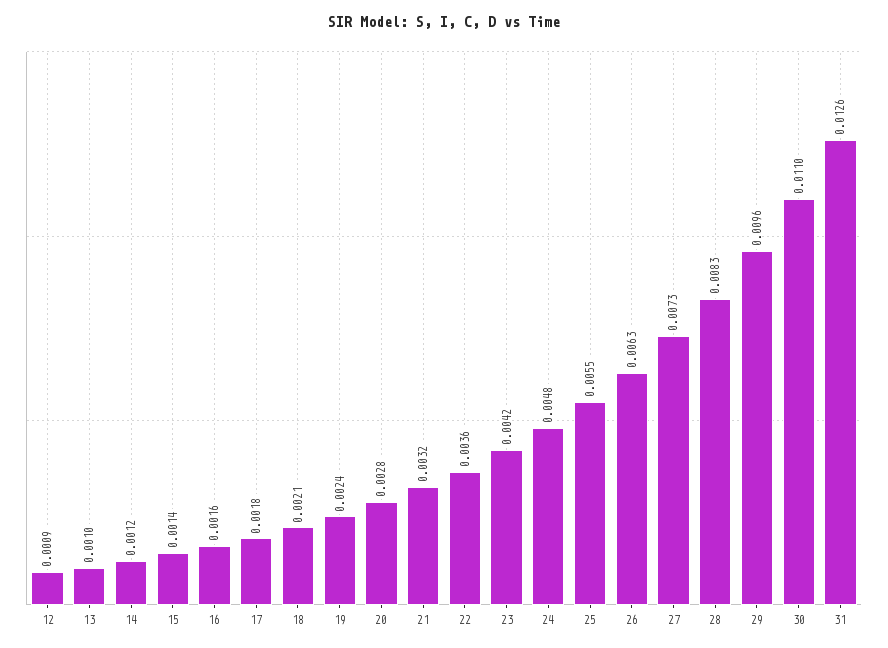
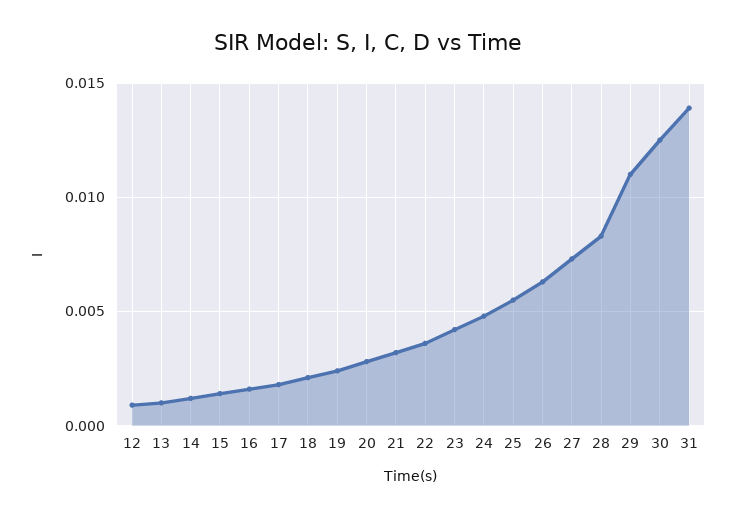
  {
    "12": 0.0009,
    "13": 0.001,
    "14": 0.0012,
    "15": 0.0014,
    "16": 0.0016,
    "17": 0.0018,
    "18": 0.0021,
    "19": 0.0024,
    "20": 0.0028,
    "21": 0.0032,
    "22": 0.0036,
    "23": 0.0042,
    "24": 0.0048,
    "25": 0.0055,
    "26": 0.0063,
    "27": 0.0073,
    "28": 0.0083,
-   "29": 0.0096,
+   "29": 0.011,
-   "30": 0.011,
+   "30": 0.0125,
-   "31": 0.0126
+   "31": 0.014
  }

